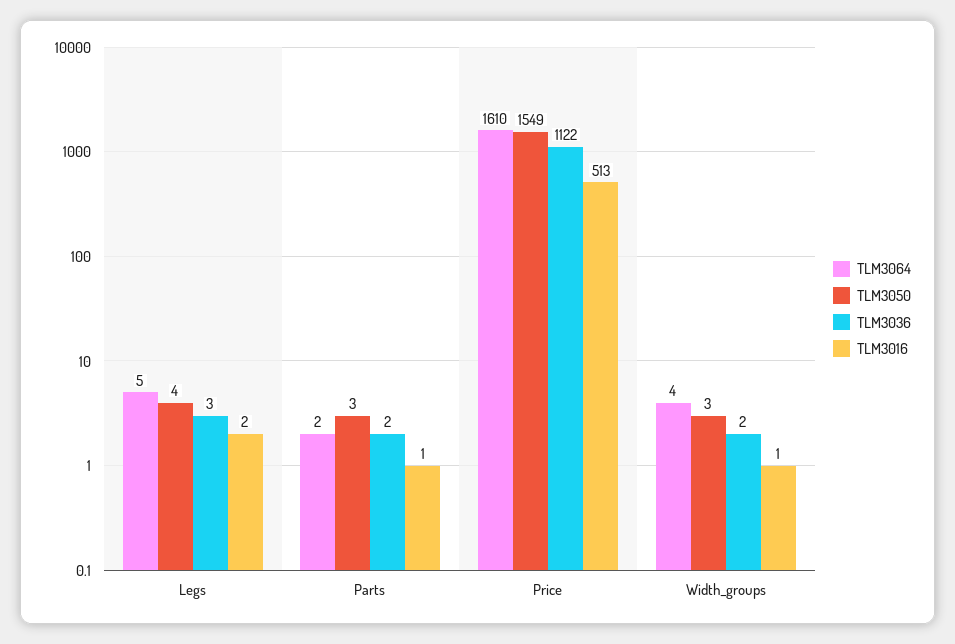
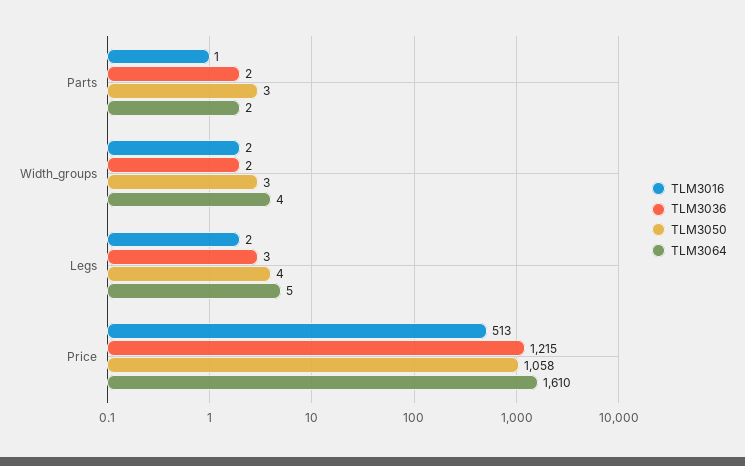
  {
    "TLM3064": {
      "Legs": 5,
      "Parts": 2,
      "Price": 1610,
      "Width_groups": 4
    },
    "TLM3050": {
      "Legs": 4,
      "Parts": 3,
-     "Price": 1549,
+     "Price": 1058,
      "Width_groups": 3
    },
    "TLM3036": {
      "Legs": 3,
      "Parts": 2,
-     "Price": 1122,
+     "Price": 1215,
      "Width_groups": 2
    },
    "TLM3016": {
      "Legs": 2,
      "Parts": 1,
      "Price": 513,
-     "Width_groups": 1
+     "Width_groups": 2
    }
  }

